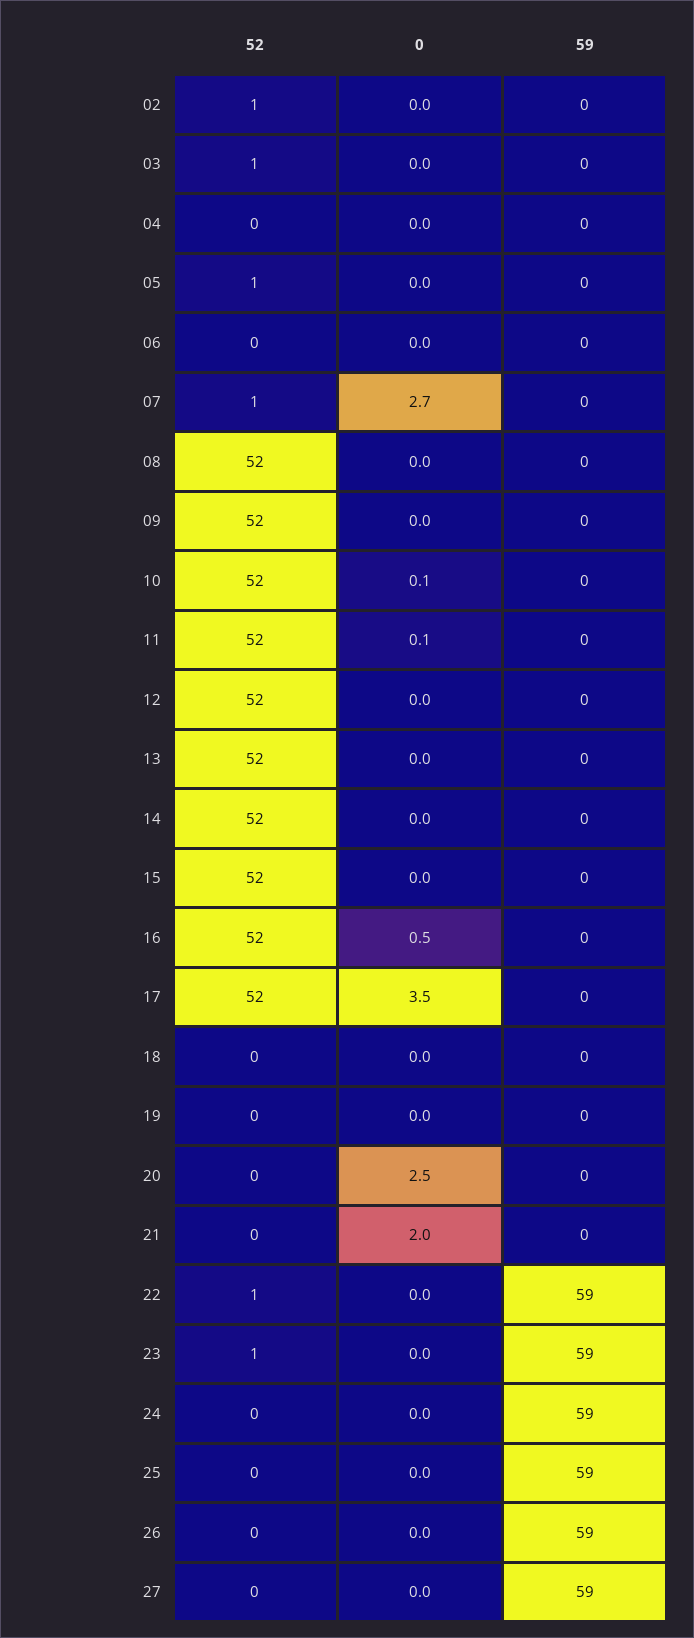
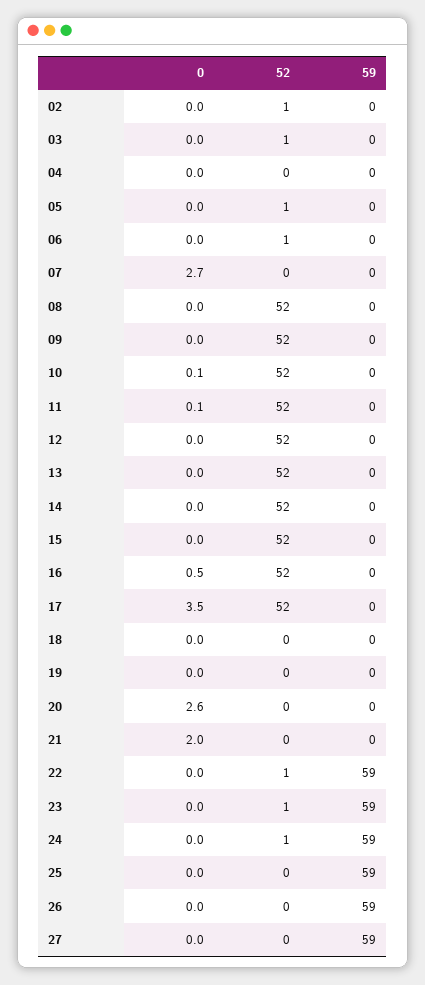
  {
    "52": {
      "02": 1,
      "03": 1,
      "04": 0,
      "05": 1,
-     "06": 0,
+     "06": 1,
-     "07": 1,
+     "07": 0,
      "08": 52,
      "09": 52,
      "10": 52,
      "11": 52,
      "12": 52,
      "13": 52,
      "14": 52,
      "15": 52,
      "16": 52,
      "17": 52,
      "18": 0,
      "19": 0,
      "20": 0,
      "21": 0,
      "22": 1,
      "23": 1,
-     "24": 0,
+     "24": 1,
      "25": 0,
      "26": 0,
      "27": 0
    },
    "0": {
      "02": 0,
      "03": 0,
      "04": 0,
      "05": 0,
      "06": 0,
      "07": 2.7,
      "08": 0,
      "09": 0,
      "10": 0.1,
      "11": 0.1,
      "12": 0,
      "13": 0,
      "14": 0,
      "15": 0,
      "16": 0.5,
      "17": 3.5,
      "18": 0,
      "19": 0,
-     "20": 2.5,
+     "20": 2.6,
      "21": 2,
      "22": 0,
      "23": 0,
      "24": 0,
      "25": 0,
      "26": 0,
      "27": 0
    },
    "59": {
      "02": 0,
      "03": 0,
      "04": 0,
      "05": 0,
      "06": 0,
      "07": 0,
      "08": 0,
      "09": 0,
      "10": 0,
      "11": 0,
      "12": 0,
      "13": 0,
      "14": 0,
      "15": 0,
      "16": 0,
      "17": 0,
      "18": 0,
      "19": 0,
      "20": 0,
      "21": 0,
      "22": 59,
      "23": 59,
      "24": 59,
      "25": 59,
      "26": 59,
      "27": 59
    }
  }

